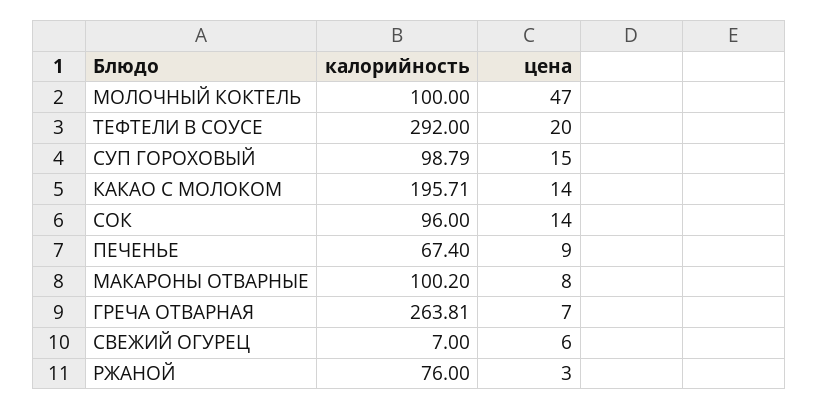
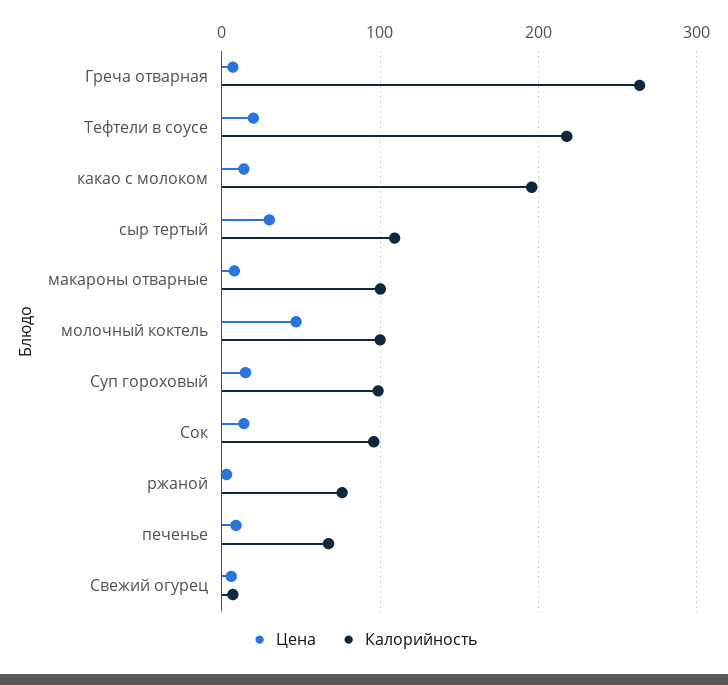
  {
    "калорийность": {
      "МОЛОЧНЫЙ КОКТЕЛЬ": 100,
-     "ТЕФТЕЛИ В СОУСЕ": 292,
+     "ТЕФТЕЛИ В СОУСЕ": 220,
      "СУП ГОРОХОВЫЙ": 98.79,
      "КАКАО С МОЛОКОМ": 195.71,
      "СОК": 96,
      "ПЕЧЕНЬЕ": 67.4,
      "МАКАРОНЫ ОТВАРНЫЕ": 100.2,
      "ГРЕЧА ОТВАРНАЯ": 263.81,
      "СВЕЖИЙ ОГУРЕЦ": 7,
-     "РЖАНОЙ": 76
+     "РЖАНОЙ": 76,
+     "сыр тертый": 110
    },
    "цена": {
      "МОЛОЧНЫЙ КОКТЕЛЬ": 47,
      "ТЕФТЕЛИ В СОУСЕ": 20,
      "СУП ГОРОХОВЫЙ": 15,
      "КАКАО С МОЛОКОМ": 14,
      "СОК": 14,
      "ПЕЧЕНЬЕ": 9,
      "МАКАРОНЫ ОТВАРНЫЕ": 8,
      "ГРЕЧА ОТВАРНАЯ": 7,
      "СВЕЖИЙ ОГУРЕЦ": 6,
-     "РЖАНОЙ": 3
+     "РЖАНОЙ": 3,
+     "сыр тертый": 30
    }
  }

